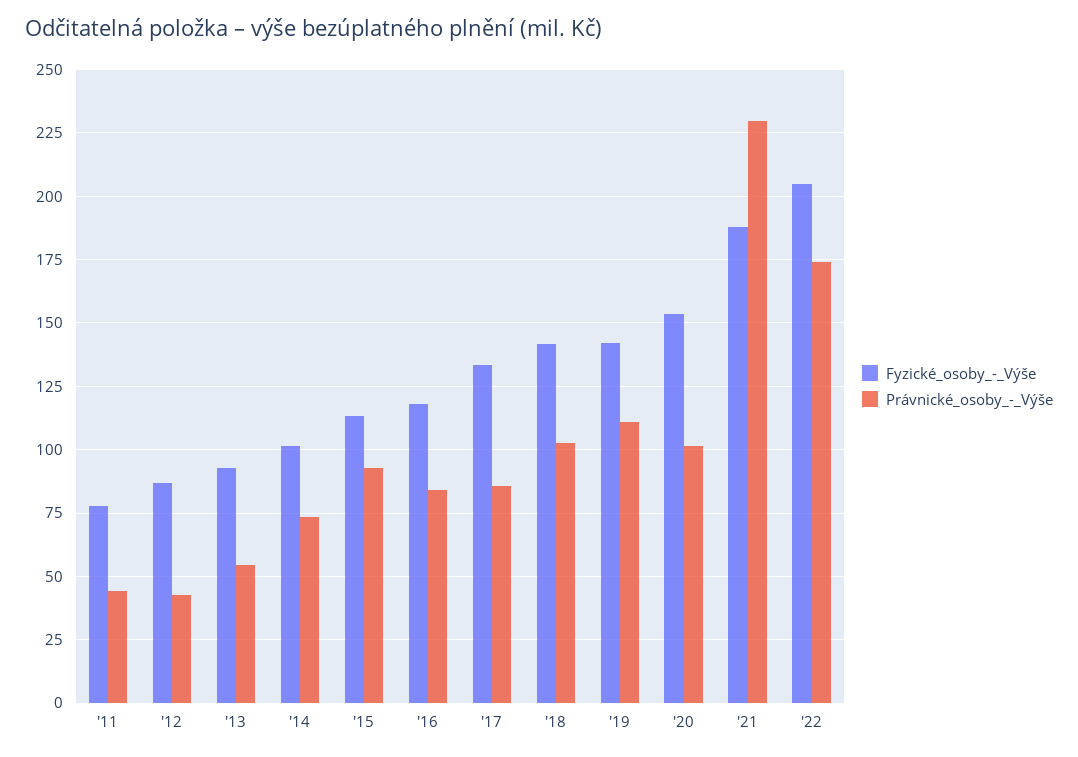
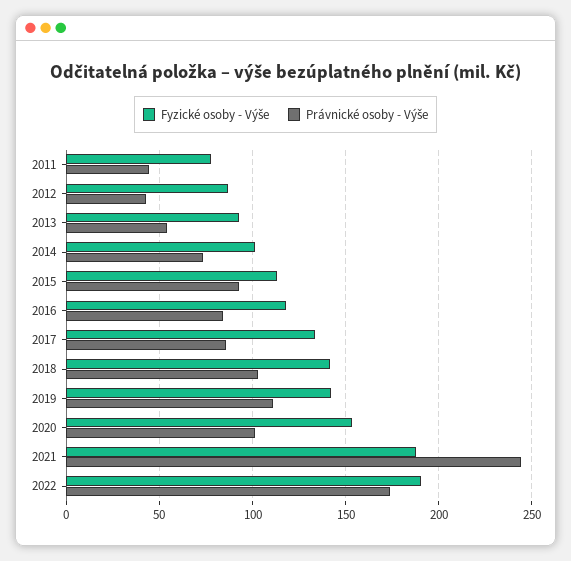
  {
    "Fyzické_osoby_-_Výše": {
      "'11": 77.5,
      "'12": 87.5,
      "'13": 92.5,
      "'14": 102.5,
      "'15": 112.5,
      "'16": 117.5,
      "'17": 132.5,
      "'18": 142.5,
      "'19": 142.5,
      "'20": 152.5,
      "'21": 187.5,
-     "'22": 205
+     "'22": 190
    },
    "Právnické_osoby_-_Výše": {
      "'11": 45,
      "'12": 42.5,
      "'13": 55,
      "'14": 72.5,
      "'15": 92.5,
      "'16": 85,
      "'17": 85,
      "'18": 102.5,
      "'19": 110,
      "'20": 102.5,
-     "'21": 230,
+     "'21": 245,
      "'22": 175
    }
  }

